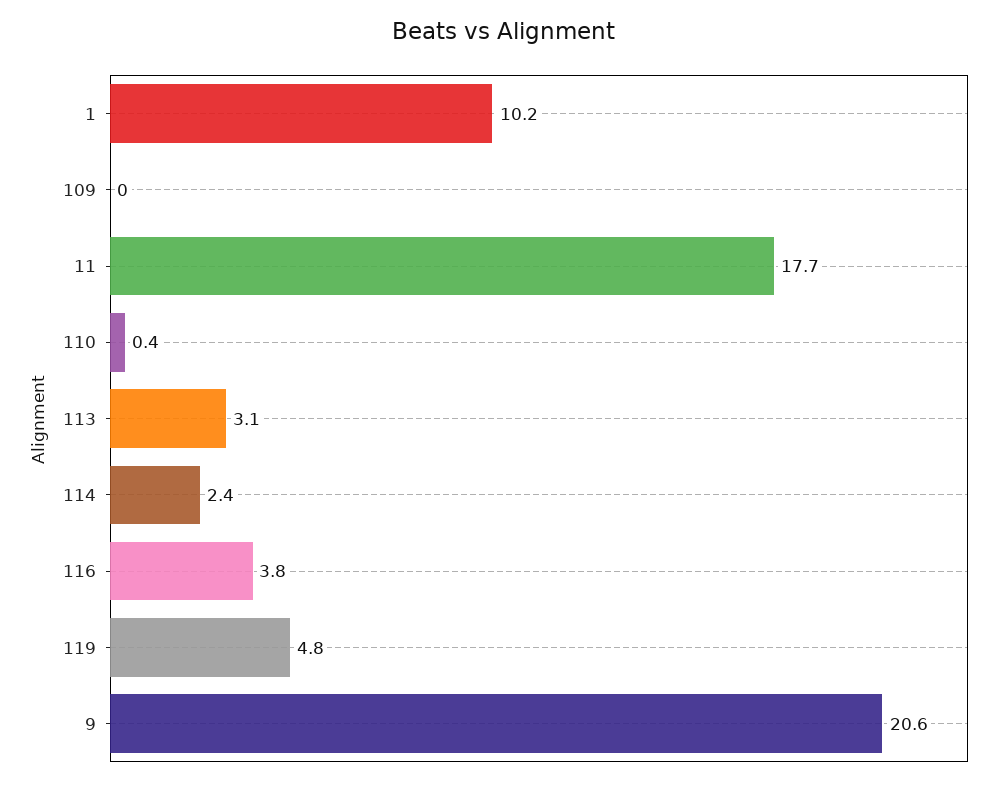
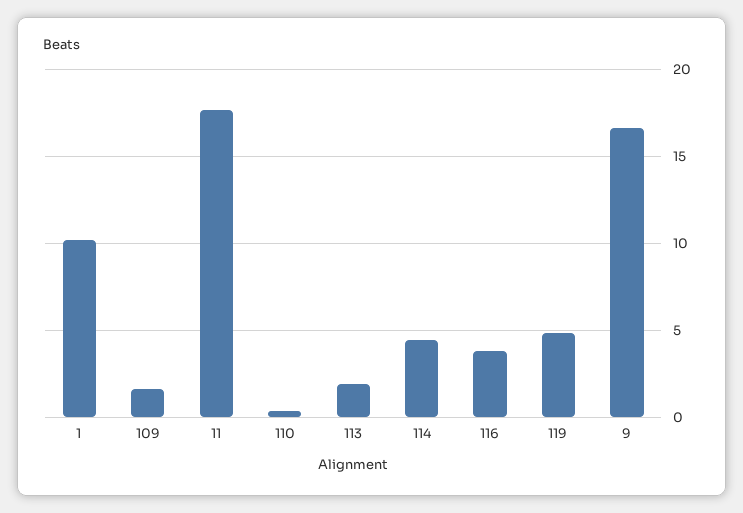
  {
    "1": 10.2,
-   "109": 0,
+   "109": 1.5,
    "11": 17.7,
    "110": 0.4,
-   "113": 3.1,
+   "113": 2,
-   "114": 2.4,
+   "114": 4.5,
    "116": 3.8,
    "119": 4.8,
-   "9": 20.6
+   "9": 16.5
  }

